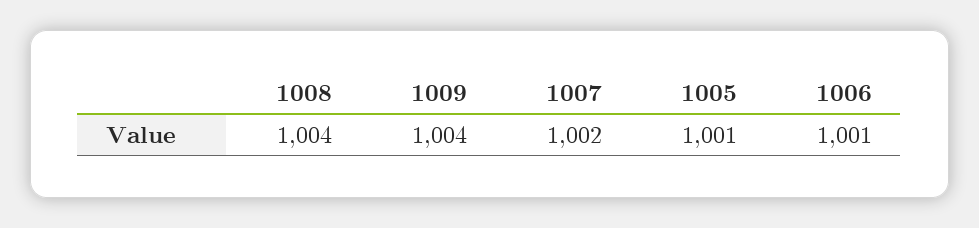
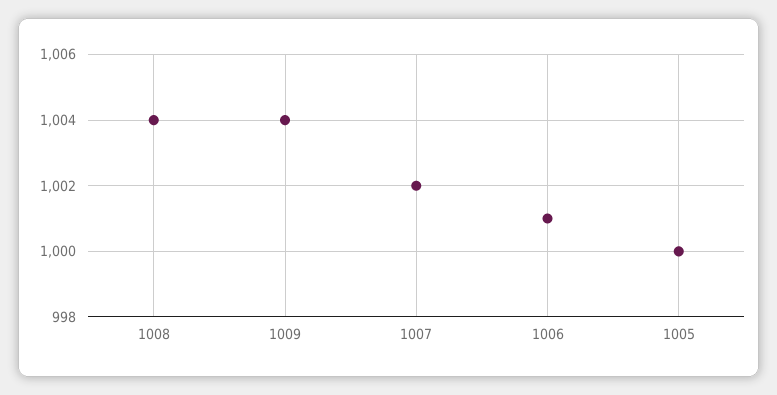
  {
    "1008": 1004,
    "1009": 1004,
    "1007": 1002,
-   "1005": 1001,
+   "1005": 1000,
    "1006": 1001
  }

